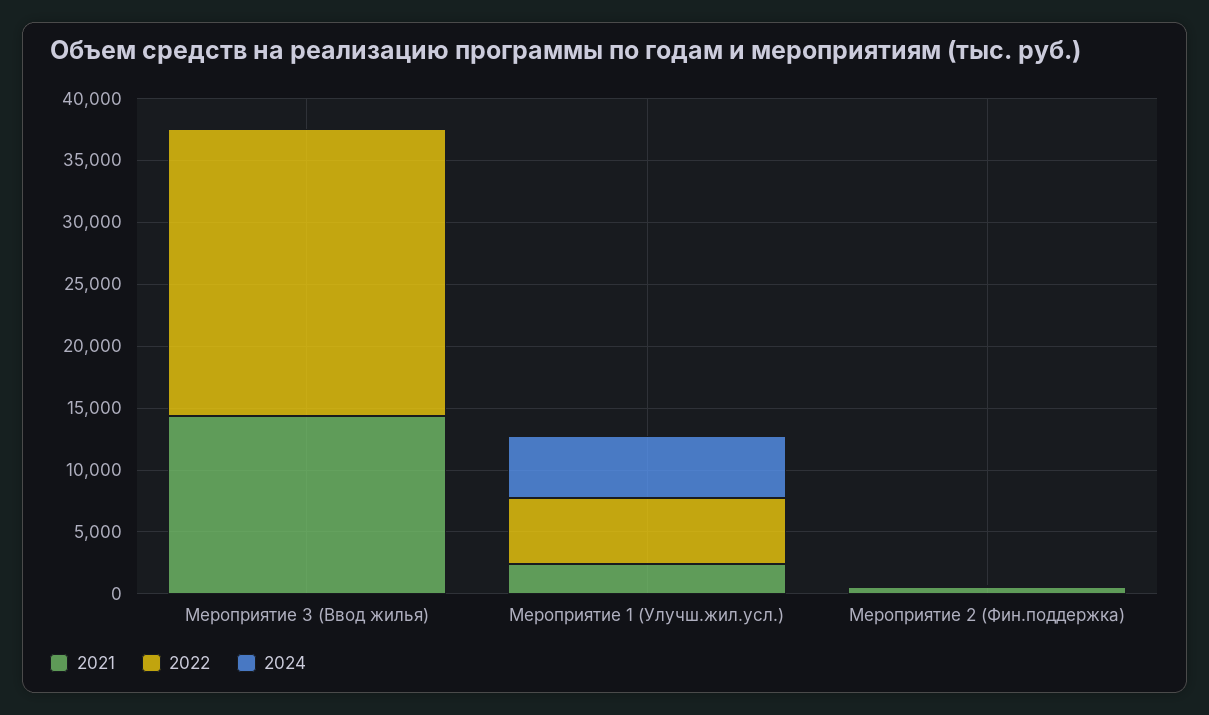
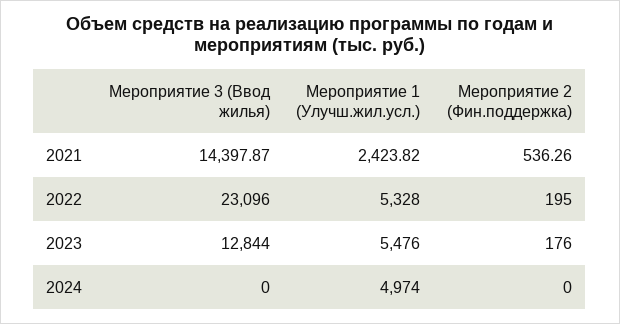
  {
    "2021": {
      "Мероприятие 3 (Ввод жилья)": 14397.87,
      "Мероприятие 1 (Улучш.жил.усл.)": 2423.82,
      "Мероприятие 2 (Фин.поддержка)": 536.26
    },
    "2022": {
      "Мероприятие 3 (Ввод жилья)": 23096,
      "Мероприятие 1 (Улучш.жил.усл.)": 5328,
      "Мероприятие 2 (Фин.поддержка)": 195
    },
    "2024": {
      "Мероприятие 3 (Ввод жилья)": 0,
      "Мероприятие 1 (Улучш.жил.усл.)": 4974,
      "Мероприятие 2 (Фин.поддержка)": 0
-   }
+   },
+   "2023": {
+     "Мероприятие 3 (Ввод жилья)": 12844,
+     "Мероприятие 1 (Улучш.жил.усл.)": 5476,
+     "Мероприятие 2 (Фин.поддержка)": 176
+   }
  }

